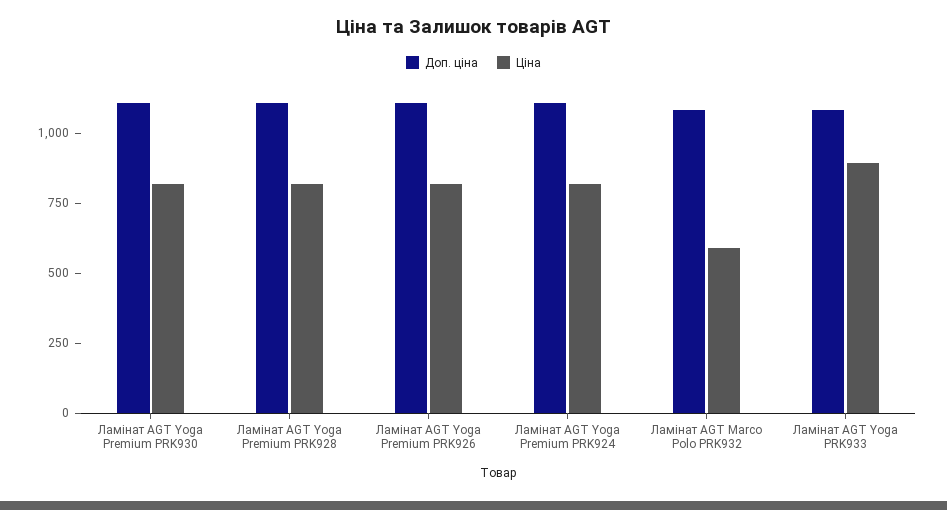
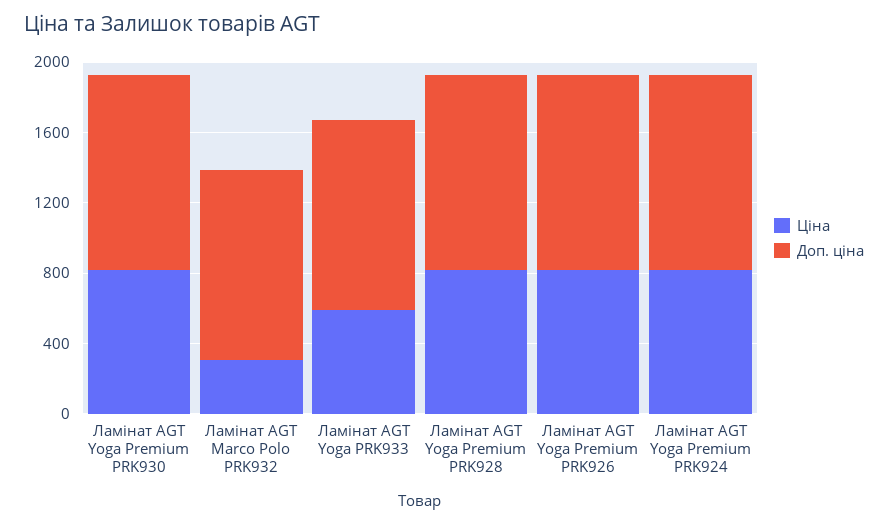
  {
    "Доп. ціна": {
      "Ламінат AGT Yoga Premium PRK930": 1100,
      "Ламінат AGT Yoga Premium PRK928": 1100,
      "Ламінат AGT Yoga Premium PRK926": 1100,
      "Ламінат AGT Yoga Premium PRK924": 1100,
      "Ламінат AGT Marco Polo PRK932": 1100,
      "Ламінат AGT Yoga PRK933": 1100
    },
    "Ціна": {
      "Ламінат AGT Yoga Premium PRK930": 800,
      "Ламінат AGT Yoga Premium PRK928": 800,
      "Ламінат AGT Yoga Premium PRK926": 800,
      "Ламінат AGT Yoga Premium PRK924": 800,
-     "Ламінат AGT Marco Polo PRK932": 600,
+     "Ламінат AGT Marco Polo PRK932": 300,
-     "Ламінат AGT Yoga PRK933": 900
+     "Ламінат AGT Yoga PRK933": 600
    }
  }

